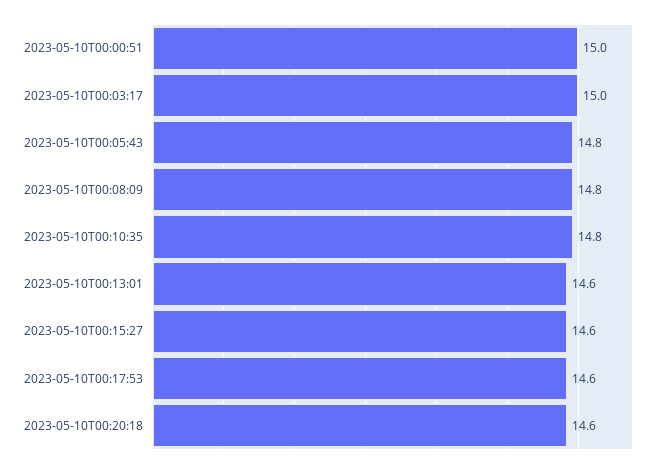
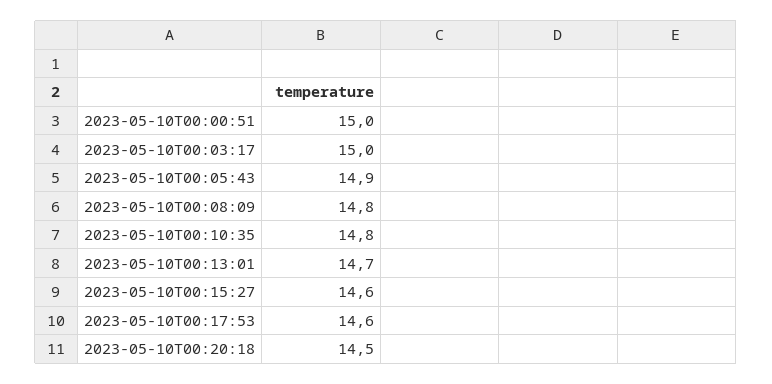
  {
    "2023-05-10T00:00:51": 15,
    "2023-05-10T00:03:17": 15,
-   "2023-05-10T00:05:43": 14.8,
+   "2023-05-10T00:05:43": 14.9,
    "2023-05-10T00:08:09": 14.8,
    "2023-05-10T00:10:35": 14.8,
-   "2023-05-10T00:13:01": 14.6,
+   "2023-05-10T00:13:01": 14.7,
    "2023-05-10T00:15:27": 14.6,
    "2023-05-10T00:17:53": 14.6,
-   "2023-05-10T00:20:18": 14.6
+   "2023-05-10T00:20:18": 14.5
  }

